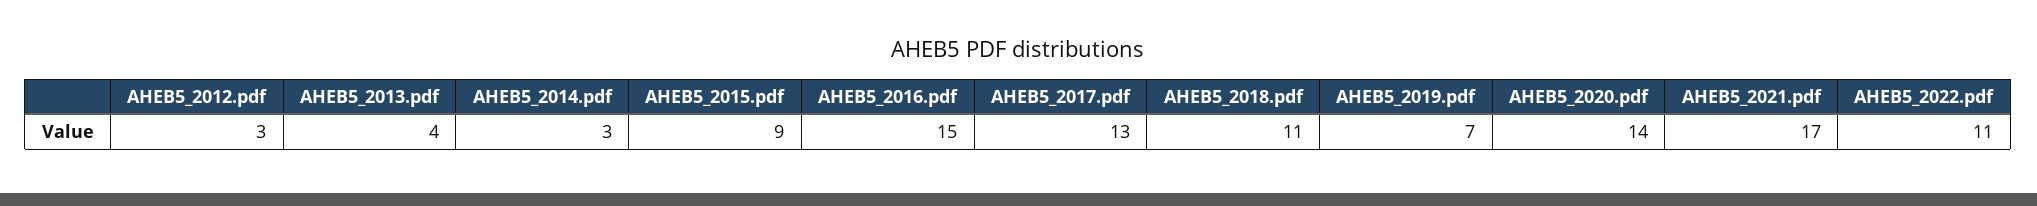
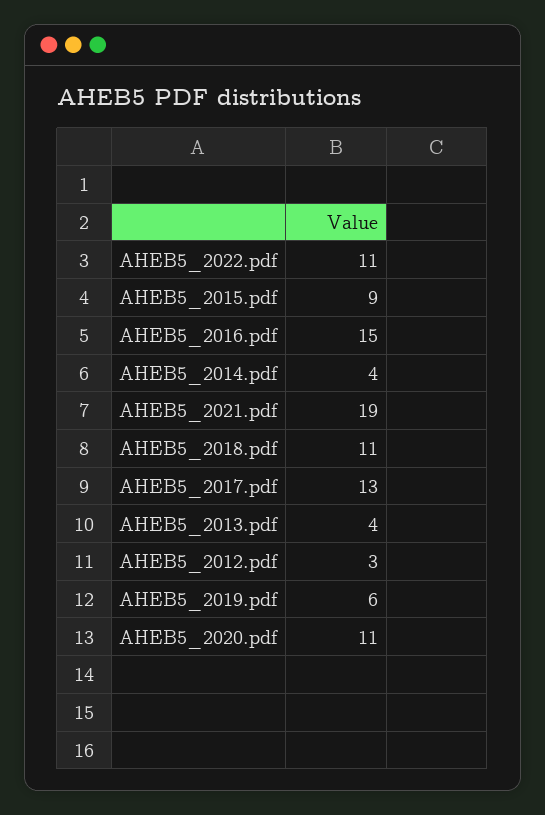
  {
    "AHEB5_2012.pdf": 3,
    "AHEB5_2013.pdf": 4,
-   "AHEB5_2014.pdf": 3,
+   "AHEB5_2014.pdf": 4,
    "AHEB5_2015.pdf": 9,
    "AHEB5_2016.pdf": 15,
    "AHEB5_2017.pdf": 13,
    "AHEB5_2018.pdf": 11,
-   "AHEB5_2019.pdf": 7,
+   "AHEB5_2019.pdf": 6,
-   "AHEB5_2020.pdf": 14,
+   "AHEB5_2020.pdf": 11,
-   "AHEB5_2021.pdf": 17,
+   "AHEB5_2021.pdf": 19,
    "AHEB5_2022.pdf": 11
  }

